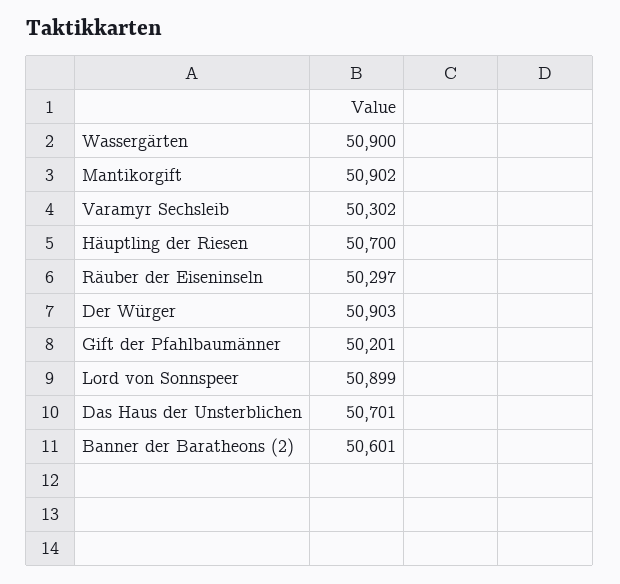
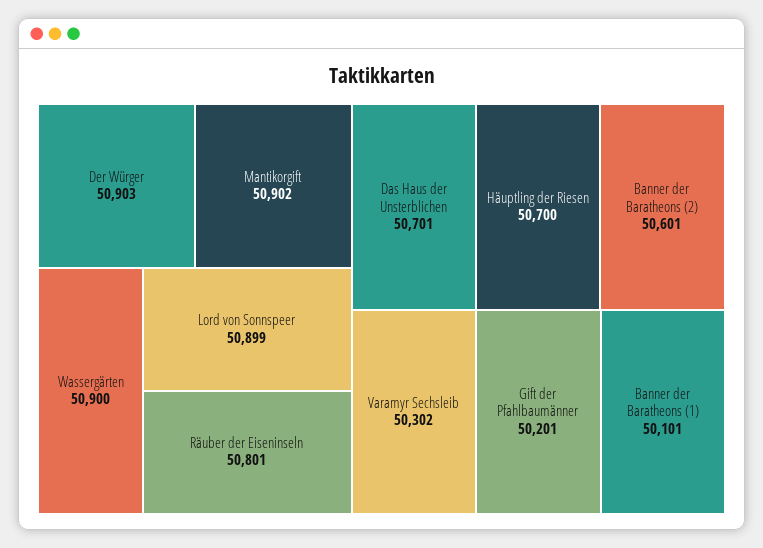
  {
    "Wassergärten": 50900,
    "Mantikorgift": 50902,
    "Varamyr Sechsleib": 50302,
    "Häuptling der Riesen": 50700,
-   "Räuber der Eiseninseln": 50297,
+   "Räuber der Eiseninseln": 50801,
    "Der Würger": 50903,
    "Gift der Pfahlbaumänner": 50201,
    "Lord von Sonnspeer": 50899,
    "Das Haus der Unsterblichen": 50701,
-   "Banner der Baratheons (2)": 50601
+   "Banner der Baratheons (2)": 50601,
+   "Banner der Baratheons (1)": 50101
  }

